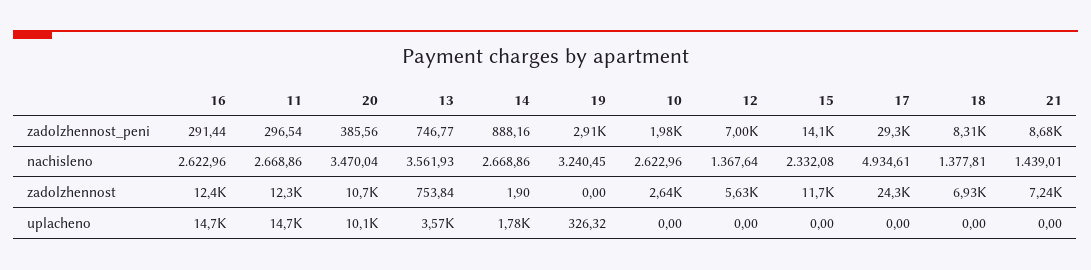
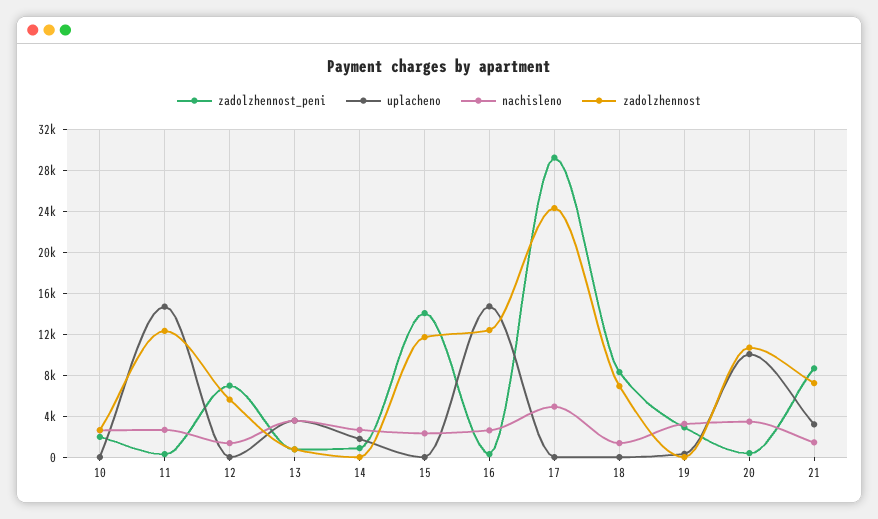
  {
    "zadolzhennost_peni": {
      "16": 291.44,
      "11": 296.54,
      "20": 385.56,
      "13": 746.77,
      "14": 888.16,
      "19": 2910,
      "10": 1980,
      "12": 7000,
      "15": 14100,
      "17": 29300,
      "18": 8310,
      "21": 8680
    },
    "nachisleno": {
      "16": 2622.96,
      "11": 2668.86,
      "20": 3470.04,
      "13": 3561.93,
      "14": 2668.86,
      "19": 3240.45,
      "10": 2622.96,
      "12": 1367.64,
      "15": 2332.08,
      "17": 4934.61,
      "18": 1377.81,
      "21": 1439.01
    },
    "zadolzhennost": {
      "16": 12400,
      "11": 12300,
      "20": 10700,
      "13": 753.84,
      "14": 1.9,
      "19": 0,
      "10": 2640,
      "12": 5630,
      "15": 11700,
      "17": 24300,
      "18": 6930,
      "21": 7240
    },
    "uplacheno": {
      "16": 14700,
      "11": 14700,
      "20": 10100,
      "13": 3570,
      "14": 1780,
      "19": 326.32,
      "10": 0,
      "12": 0,
      "15": 0,
      "17": 0,
      "18": 0,
-     "21": 0
+     "21": 3000
    }
  }

